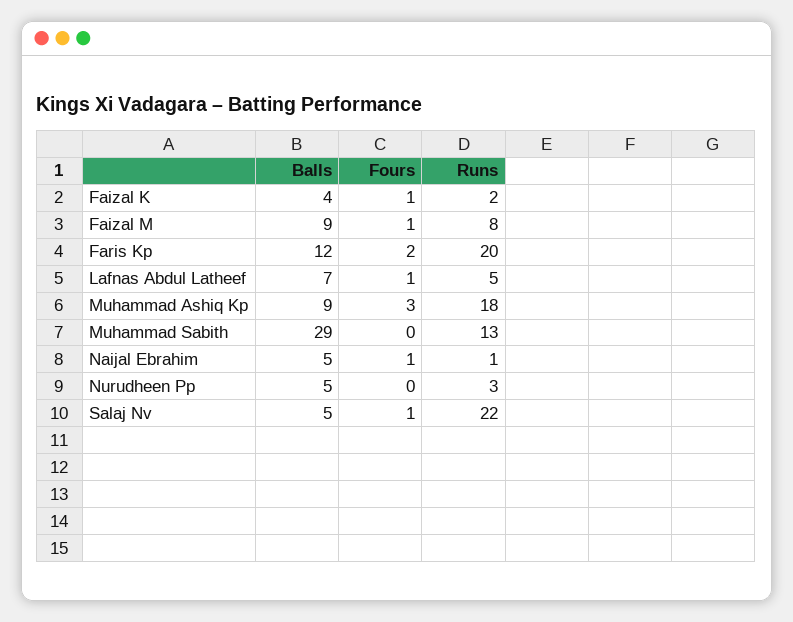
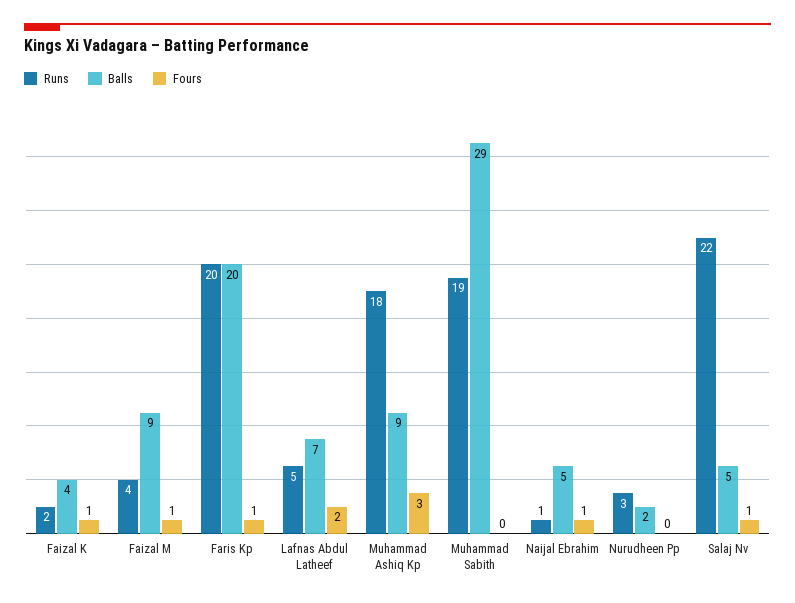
  {
    "Balls": {
      "Faizal K": 4,
      "Faizal M": 9,
-     "Faris Kp": 12,
+     "Faris Kp": 20,
      "Lafnas Abdul Latheef": 7,
      "Muhammad Ashiq Kp": 9,
      "Muhammad Sabith": 29,
      "Naijal Ebrahim": 5,
-     "Nurudheen Pp": 5,
+     "Nurudheen Pp": 2,
      "Salaj Nv": 5
    },
    "Fours": {
      "Faizal K": 1,
      "Faizal M": 1,
-     "Faris Kp": 2,
+     "Faris Kp": 1,
-     "Lafnas Abdul Latheef": 1,
+     "Lafnas Abdul Latheef": 2,
      "Muhammad Ashiq Kp": 3,
      "Muhammad Sabith": 0,
      "Naijal Ebrahim": 1,
      "Nurudheen Pp": 0,
      "Salaj Nv": 1
    },
    "Runs": {
      "Faizal K": 2,
-     "Faizal M": 8,
+     "Faizal M": 4,
      "Faris Kp": 20,
      "Lafnas Abdul Latheef": 5,
      "Muhammad Ashiq Kp": 18,
-     "Muhammad Sabith": 13,
+     "Muhammad Sabith": 19,
      "Naijal Ebrahim": 1,
      "Nurudheen Pp": 3,
      "Salaj Nv": 22
    }
  }

